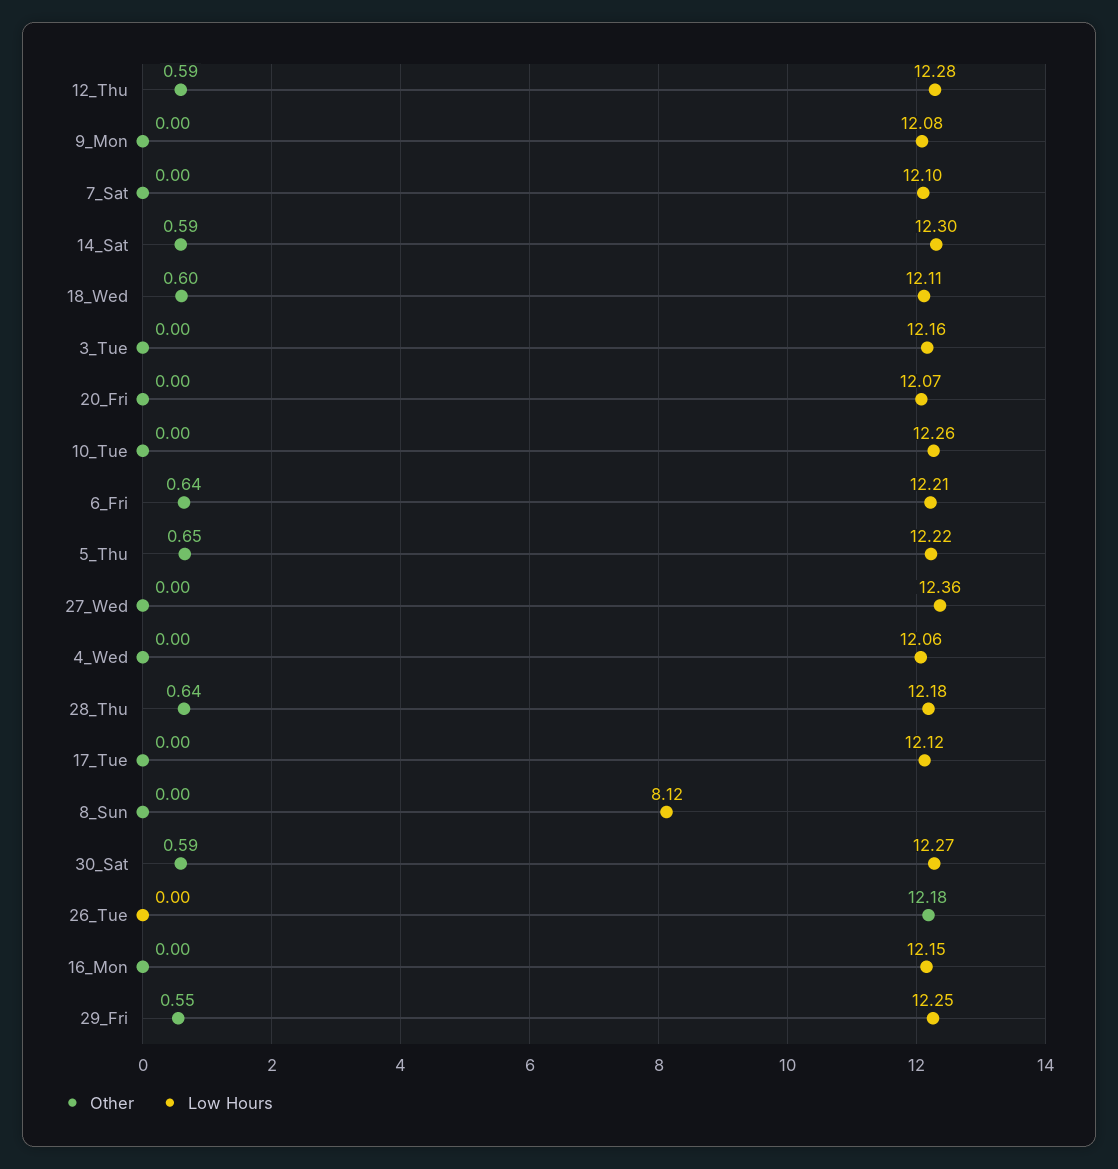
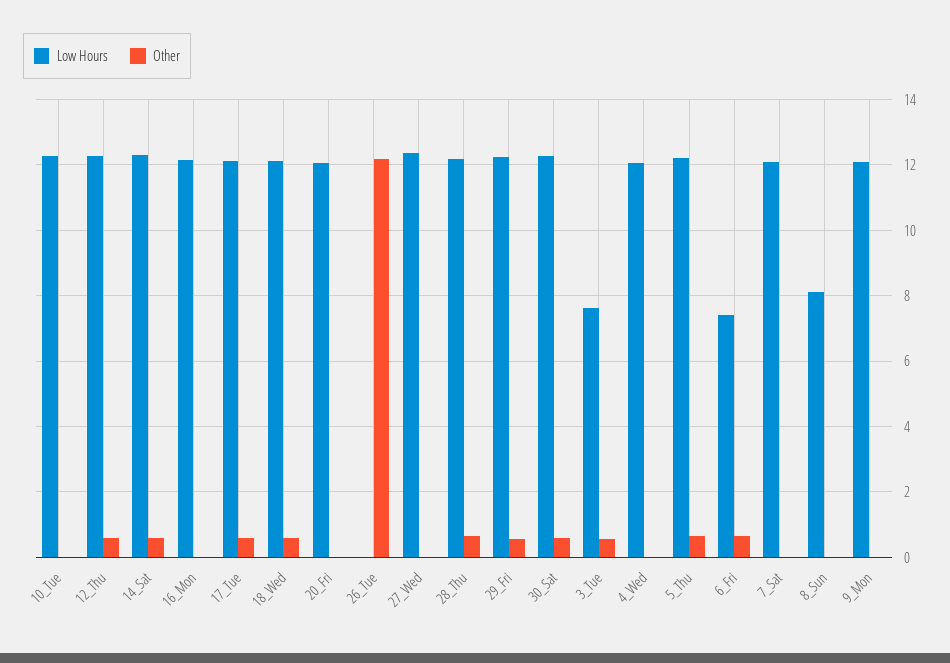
  {
    "Other": {
      "12_Thu": 0.59,
      "9_Mon": 0,
      "7_Sat": 0,
      "14_Sat": 0.59,
      "18_Wed": 0.6,
-     "3_Tue": 0,
+     "3_Tue": 0.6,
      "20_Fri": 0,
      "10_Tue": 0,
      "6_Fri": 0.64,
      "5_Thu": 0.65,
      "27_Wed": 0,
      "4_Wed": 0,
      "28_Thu": 0.64,
-     "17_Tue": 0,
+     "17_Tue": 0.6,
      "8_Sun": 0,
      "30_Sat": 0.59,
      "26_Tue": 12.18,
      "16_Mon": 0,
      "29_Fri": 0.55
    },
    "Low Hours": {
      "12_Thu": 12.28,
      "9_Mon": 12.08,
      "7_Sat": 12.1,
      "14_Sat": 12.3,
      "18_Wed": 12.11,
-     "3_Tue": 12.16,
+     "3_Tue": 7.6,
      "20_Fri": 12.07,
      "10_Tue": 12.26,
-     "6_Fri": 12.21,
+     "6_Fri": 7.4,
      "5_Thu": 12.22,
      "27_Wed": 12.36,
      "4_Wed": 12.06,
      "28_Thu": 12.18,
      "17_Tue": 12.12,
      "8_Sun": 8.12,
      "30_Sat": 12.27,
      "26_Tue": 0,
      "16_Mon": 12.15,
      "29_Fri": 12.25
    }
  }

